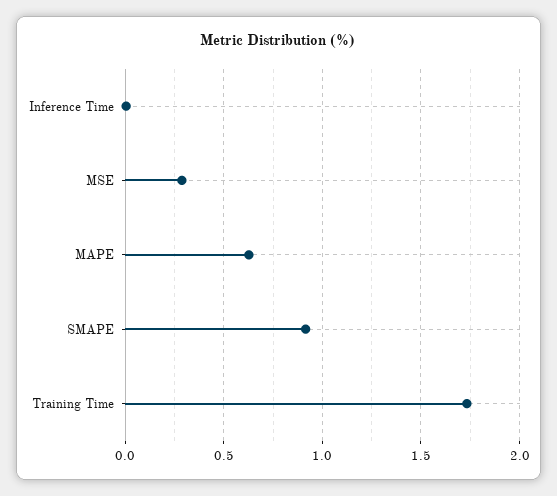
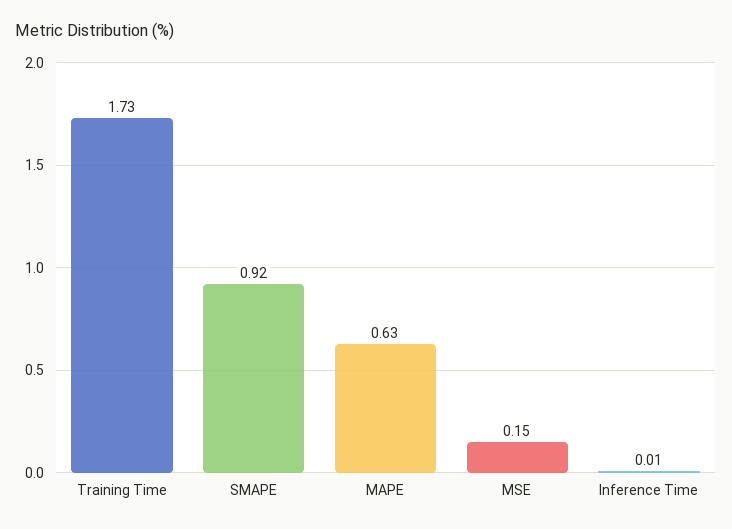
  {
    "Inference Time": 0.01,
-   "MSE": 0.3,
+   "MSE": 0.15,
    "MAPE": 0.63,
    "SMAPE": 0.92,
    "Training Time": 1.73
  }

